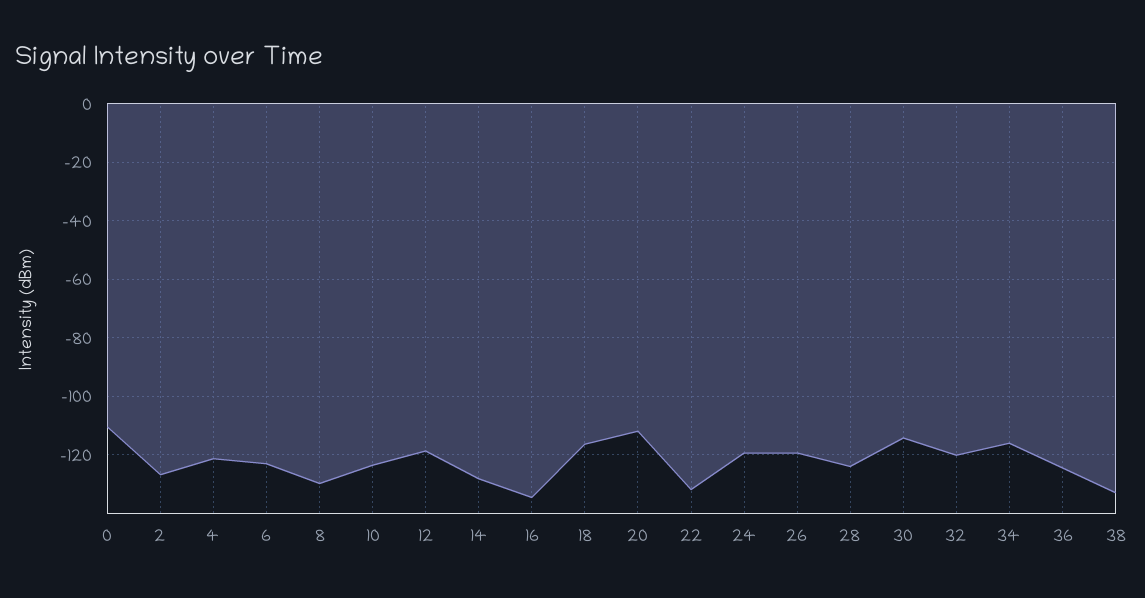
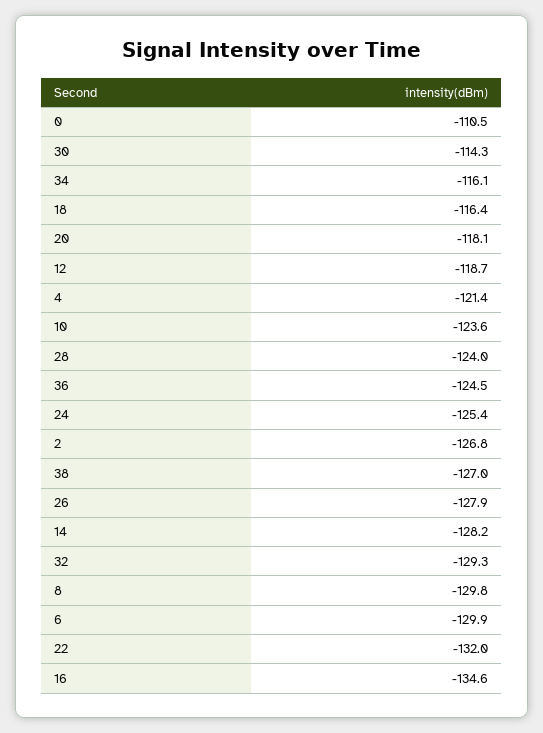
  {
    "0": -110.5,
    "2": -126.8,
    "4": -121.4,
-   "6": -122.5,
+   "6": -129.9,
    "8": -129.8,
    "10": -123.6,
    "12": -118.7,
    "14": -128.2,
    "16": -134.6,
    "18": -116.4,
-   "20": -112.5,
+   "20": -118.1,
    "22": -132,
-   "24": -120,
+   "24": -125.4,
-   "26": -120,
+   "26": -127.9,
    "28": -124,
    "30": -114.3,
-   "32": -120,
+   "32": -129.3,
    "34": -116.1,
    "36": -124.5,
-   "38": -132.5
+   "38": -127
  }

